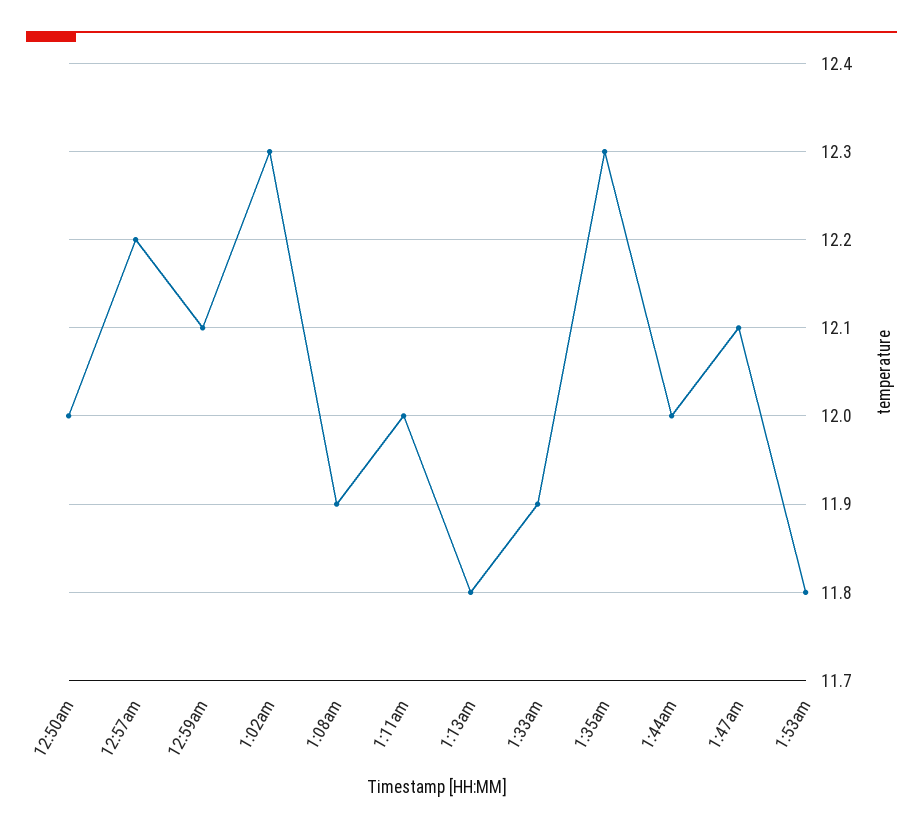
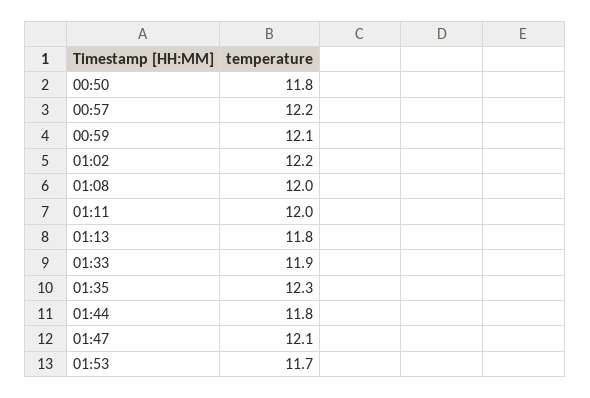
  {
-   "12:50am": 12,
+   "12:50am": 11.8,
    "12:57am": 12.2,
    "12:59am": 12.1,
-   "1:02am": 12.3,
+   "1:02am": 12.2,
-   "1:08am": 11.9,
+   "1:08am": 12,
    "1:11am": 12,
    "1:13am": 11.8,
    "1:33am": 11.9,
    "1:35am": 12.3,
-   "1:44am": 12,
+   "1:44am": 11.8,
    "1:47am": 12.1,
-   "1:53am": 11.8
+   "1:53am": 11.7
  }

